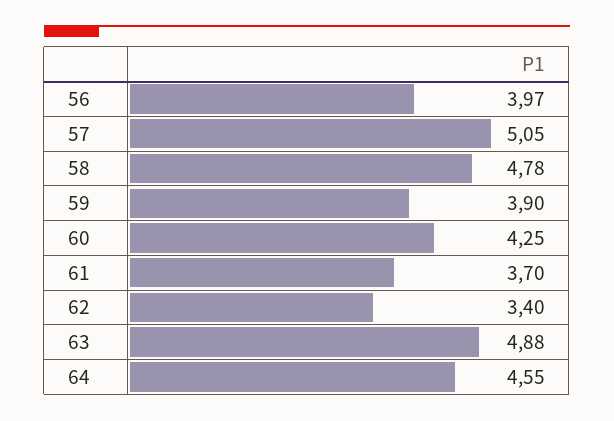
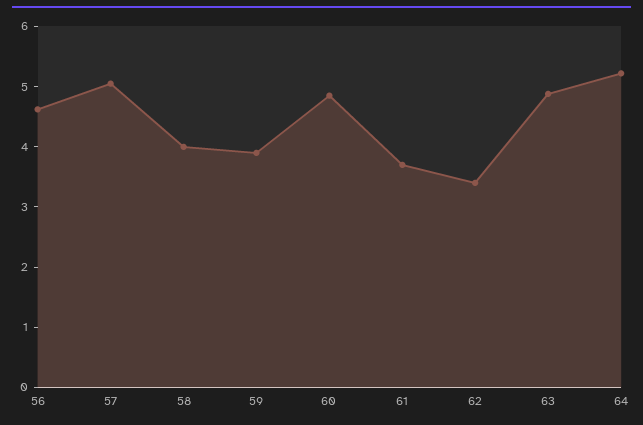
  {
-   "56": 3.97,
+   "56": 4.6,
    "57": 5.05,
-   "58": 4.78,
+   "58": 4,
    "59": 3.9,
-   "60": 4.25,
+   "60": 4.8,
    "61": 3.7,
    "62": 3.4,
    "63": 4.88,
-   "64": 4.55
+   "64": 5.2
  }

